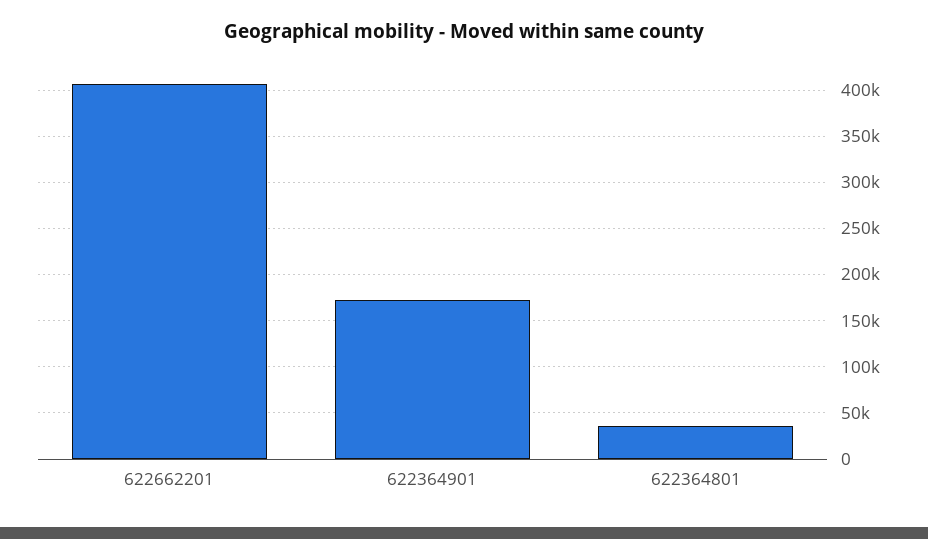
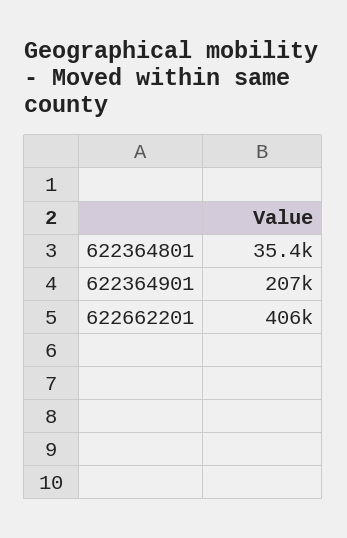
  {
    "622662201": 406000,
-   "622364901": 170000,
+   "622364901": 207000,
    "622364801": 35400
  }

